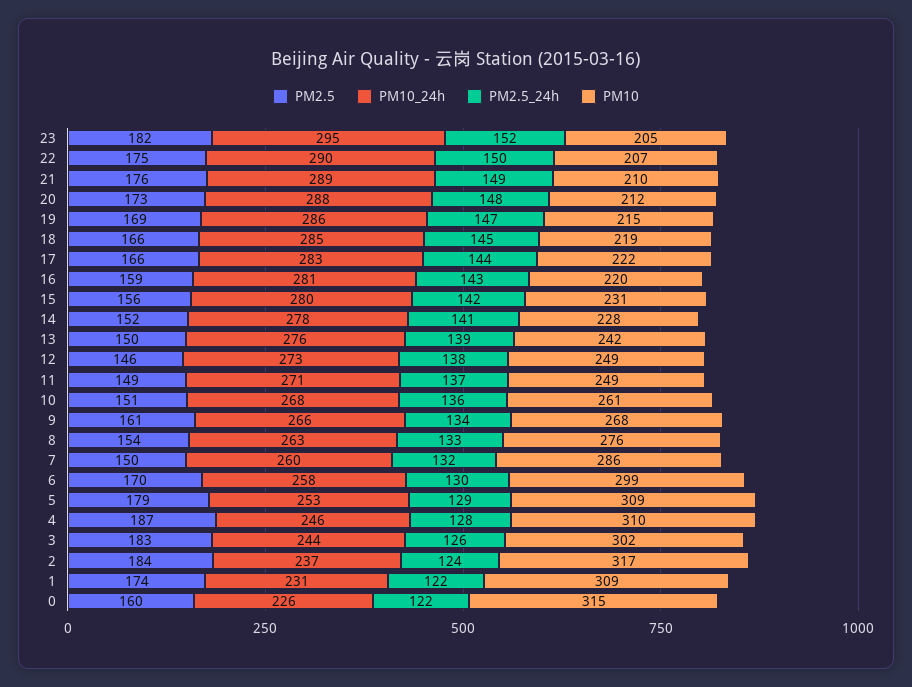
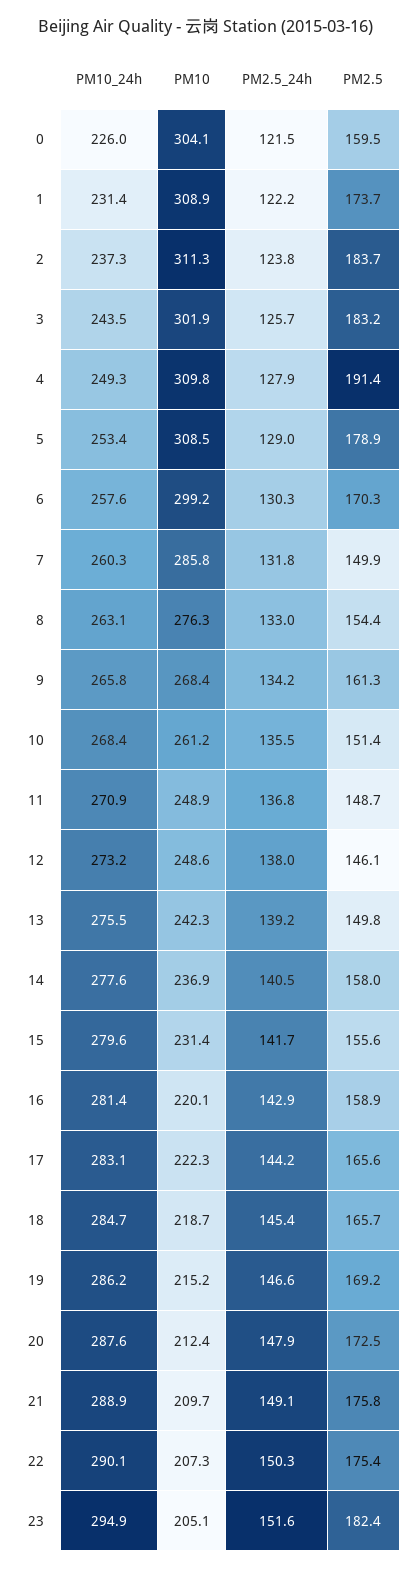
  {
    "PM2.5": {
      "23": 182.4,
      "22": 175.4,
      "21": 175.8,
      "20": 172.5,
      "19": 169.2,
      "18": 165.7,
      "17": 165.6,
      "16": 158.9,
      "15": 155.6,
-     "14": 152,
+     "14": 158,
      "13": 149.8,
      "12": 146.1,
      "11": 148.7,
      "10": 151.4,
      "9": 161.3,
      "8": 154.4,
      "7": 149.9,
      "6": 170.3,
      "5": 178.9,
-     "4": 187,
+     "4": 191.4,
      "3": 183.2,
      "2": 183.7,
      "1": 173.7,
      "0": 159.5
    },
    "PM10_24h": {
      "23": 294.9,
      "22": 290.1,
      "21": 288.9,
      "20": 287.6,
      "19": 286.2,
      "18": 284.7,
      "17": 283.1,
      "16": 281.4,
      "15": 279.6,
      "14": 277.6,
      "13": 275.5,
      "12": 273.2,
      "11": 270.9,
      "10": 268.4,
      "9": 265.8,
      "8": 263.1,
      "7": 260.3,
      "6": 257.6,
      "5": 253.4,
-     "4": 246,
+     "4": 249.3,
      "3": 243.5,
      "2": 237.3,
      "1": 231.4,
      "0": 226
    },
    "PM2.5_24h": {
      "23": 151.6,
      "22": 150.3,
      "21": 149.1,
      "20": 147.9,
      "19": 146.6,
      "18": 145.4,
      "17": 144.2,
      "16": 142.9,
      "15": 141.7,
      "14": 140.5,
      "13": 139.2,
      "12": 138,
      "11": 136.8,
      "10": 135.5,
      "9": 134.2,
      "8": 133,
      "7": 131.8,
      "6": 130.3,
      "5": 129,
      "4": 127.9,
      "3": 125.7,
      "2": 123.8,
      "1": 122.2,
      "0": 121.5
    },
    "PM10": {
      "23": 205.1,
      "22": 207.3,
      "21": 209.7,
      "20": 212.4,
      "19": 215.2,
      "18": 218.7,
      "17": 222.3,
      "16": 220.1,
      "15": 231.4,
-     "14": 228,
+     "14": 236.9,
      "13": 242.3,
      "12": 248.6,
      "11": 248.9,
      "10": 261.2,
      "9": 268.4,
      "8": 276.3,
      "7": 285.8,
      "6": 299.2,
      "5": 308.5,
      "4": 309.8,
      "3": 301.9,
-     "2": 317,
+     "2": 311.3,
      "1": 308.9,
-     "0": 315
+     "0": 304.1
    }
  }

